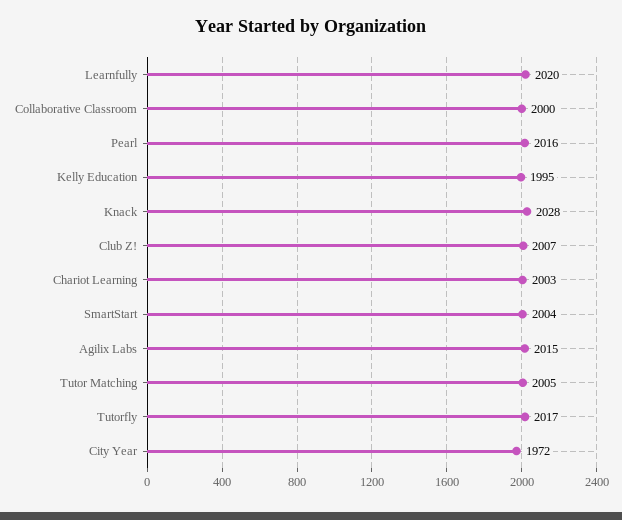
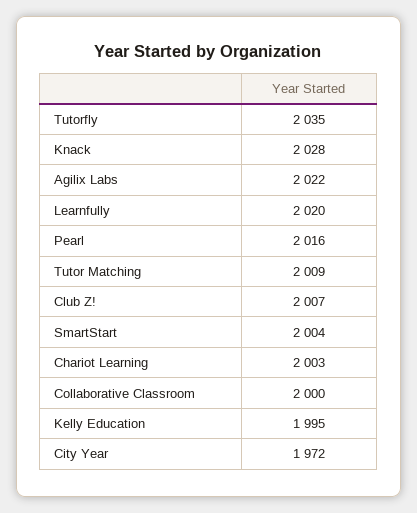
  {
    "Learnfully": 2020,
    "Collaborative Classroom": 2000,
    "Pearl": 2016,
    "Kelly Education": 1995,
    "Knack": 2028,
    "Club Z!": 2007,
    "Chariot Learning": 2003,
    "SmartStart": 2004,
-   "Agilix Labs": 2015,
+   "Agilix Labs": 2022,
-   "Tutor Matching": 2005,
+   "Tutor Matching": 2009,
-   "Tutorfly": 2017,
+   "Tutorfly": 2035,
    "City Year": 1972
  }

